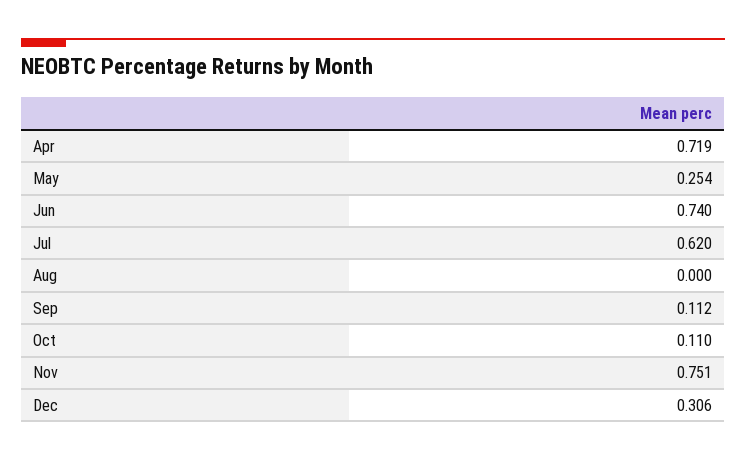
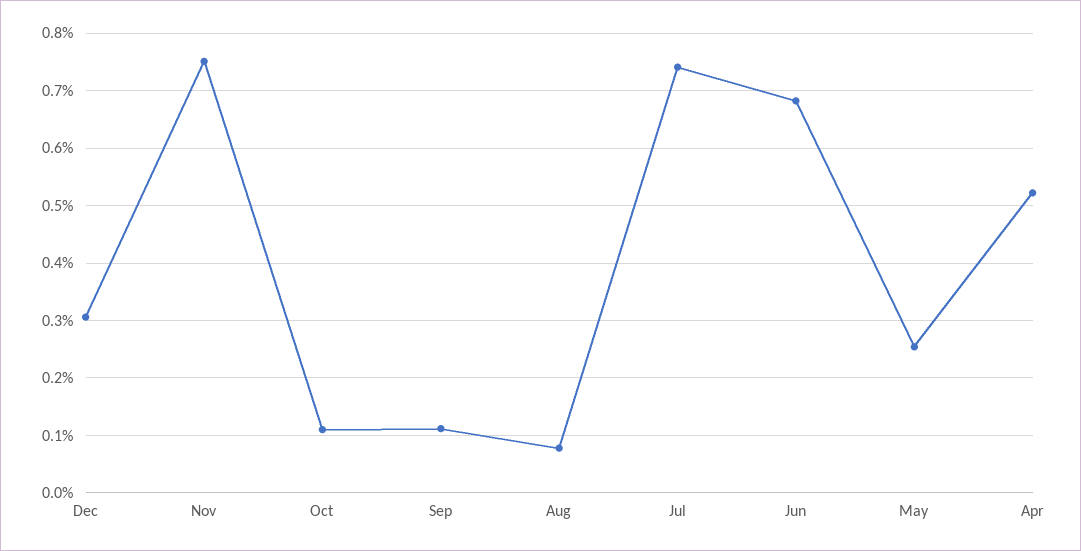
  {
-   "Apr": 0.719,
+   "Apr": 0.52,
    "May": 0.254,
-   "Jun": 0.74,
+   "Jun": 0.68,
-   "Jul": 0.62,
+   "Jul": 0.74,
-   "Aug": 0,
+   "Aug": 0.08,
    "Sep": 0.112,
    "Oct": 0.11,
    "Nov": 0.751,
    "Dec": 0.306
  }

